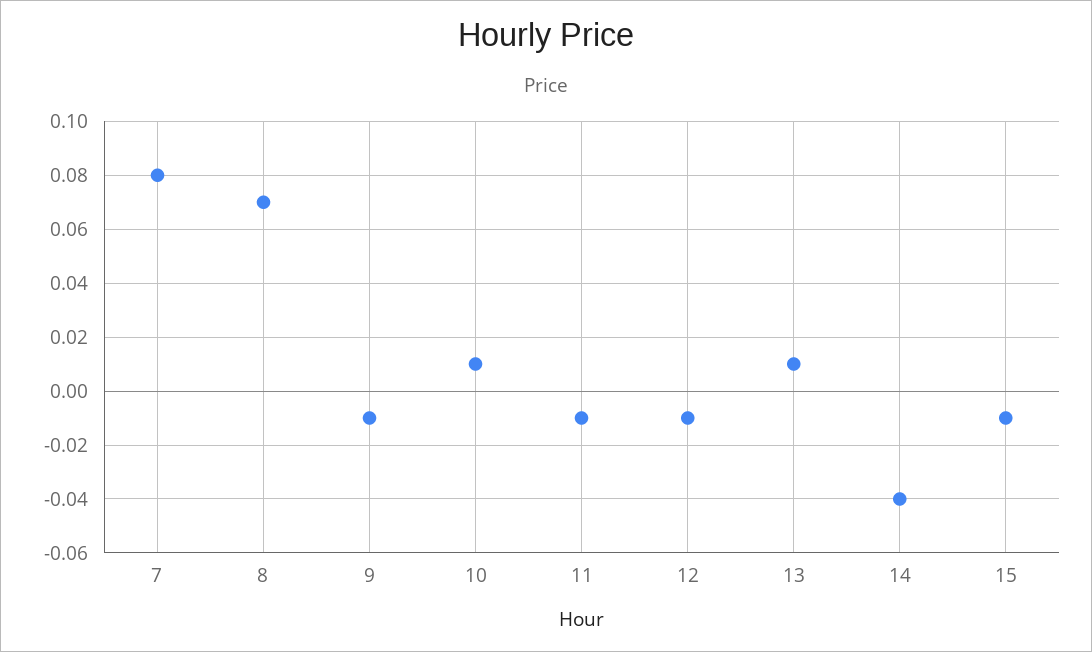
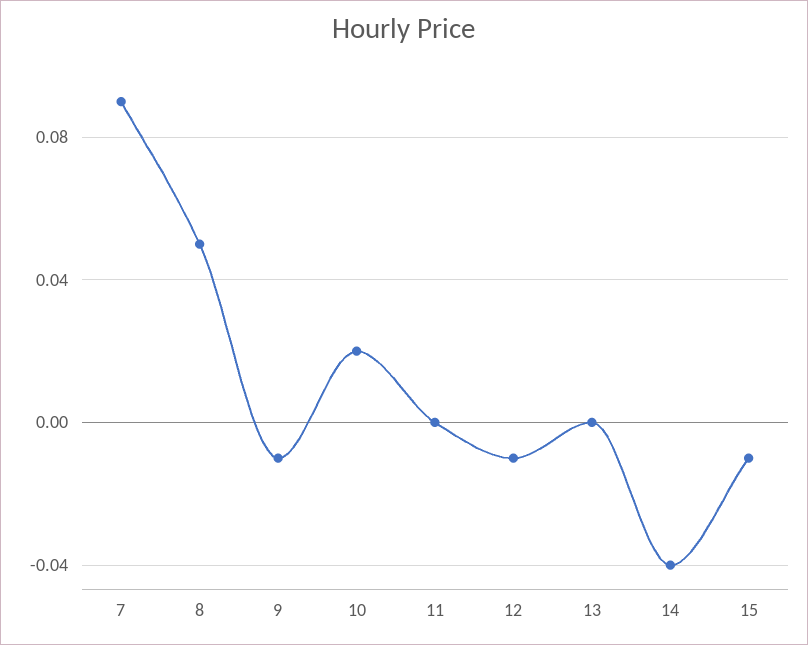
  {
-   "7": 0.08,
+   "7": 0.09,
-   "8": 0.07,
+   "8": 0.05,
    "9": -0.01,
-   "10": 0.01,
+   "10": 0.02,
-   "11": -0.01,
+   "11": 0,
    "12": -0.01,
-   "13": 0.01,
+   "13": 0,
    "14": -0.04,
    "15": -0.01
  }

